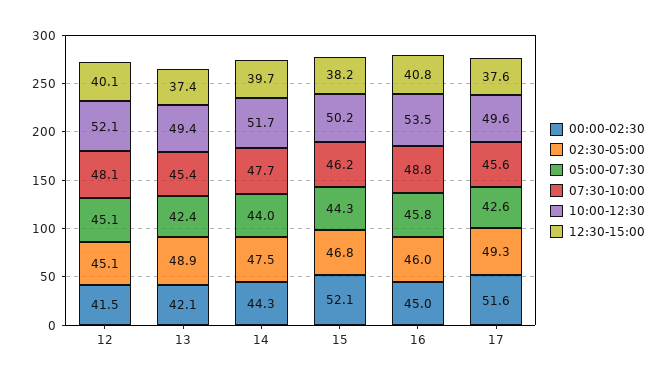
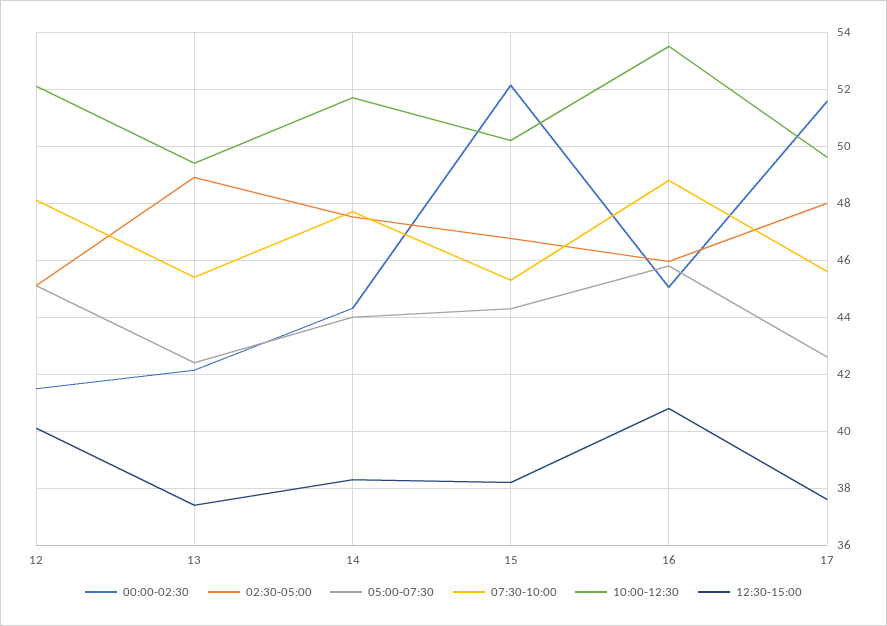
  {
    "00:00-02:30": {
      "12": 41.5,
      "13": 42.1,
      "14": 44.3,
      "15": 52.1,
      "16": 45,
      "17": 51.6
    },
    "02:30-05:00": {
      "12": 45.1,
      "13": 48.9,
      "14": 47.5,
      "15": 46.8,
      "16": 46,
-     "17": 49.3
+     "17": 48
    },
    "05:00-07:30": {
      "12": 45.1,
      "13": 42.4,
      "14": 44,
      "15": 44.3,
      "16": 45.8,
      "17": 42.6
    },
    "07:30-10:00": {
      "12": 48.1,
      "13": 45.4,
      "14": 47.7,
-     "15": 46.2,
+     "15": 45.25,
      "16": 48.8,
      "17": 45.6
    },
    "10:00-12:30": {
      "12": 52.1,
      "13": 49.4,
      "14": 51.7,
      "15": 50.2,
      "16": 53.5,
      "17": 49.6
    },
    "12:30-15:00": {
      "12": 40.1,
      "13": 37.4,
-     "14": 39.7,
+     "14": 38.25,
      "15": 38.2,
      "16": 40.8,
      "17": 37.6
    }
  }

